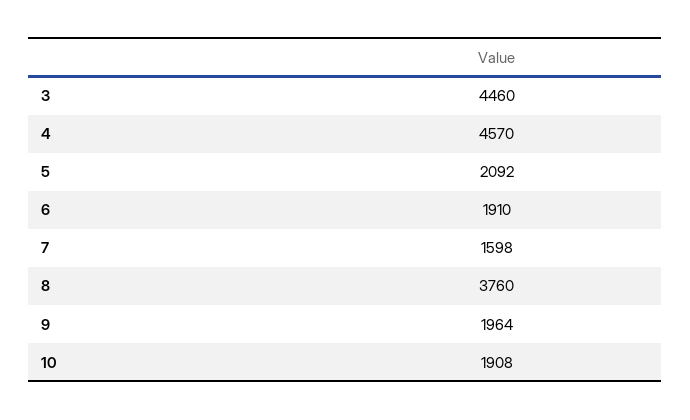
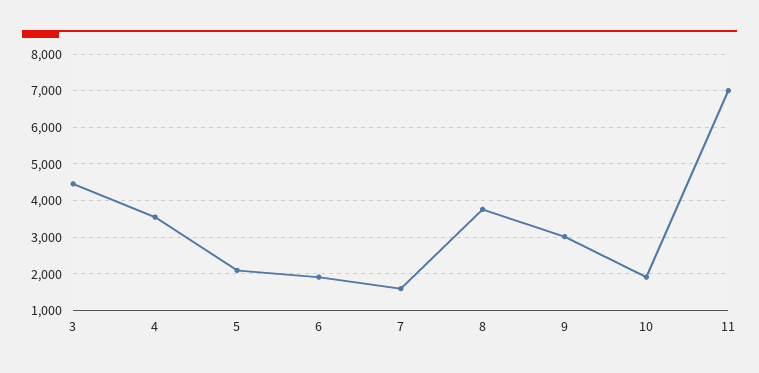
  {
    "3": 4460,
-   "4": 4570,
+   "4": 3600,
    "5": 2092,
    "6": 1910,
    "7": 1598,
    "8": 3760,
-   "9": 1964,
+   "9": 3000,
-   "10": 1908
+   "10": 1908,
+   "11": 7000
  }

